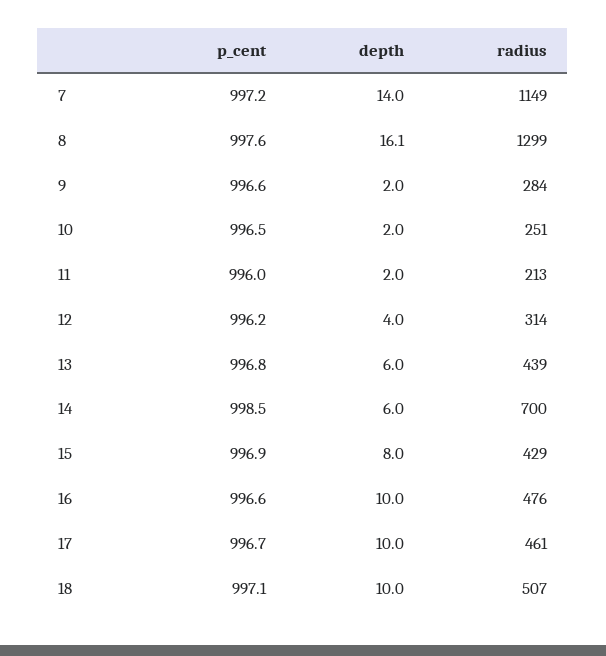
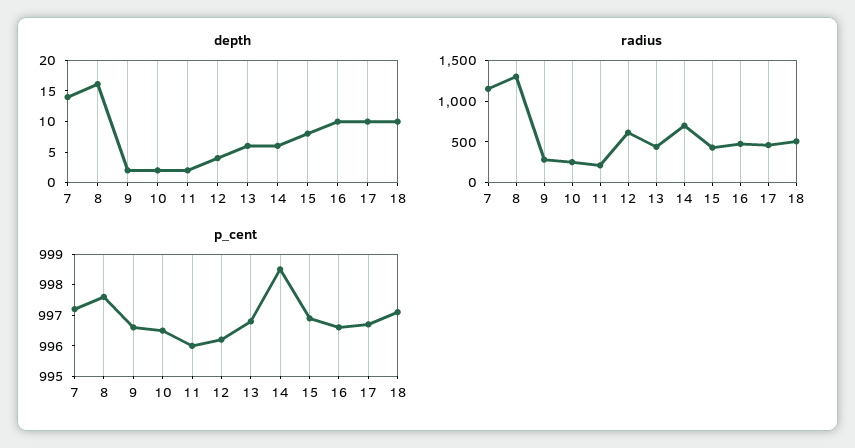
  {
    "p_cent": {
      "7": 997.2,
      "8": 997.6,
      "9": 996.6,
      "10": 996.5,
      "11": 996,
      "12": 996.2,
      "13": 996.8,
      "14": 998.5,
      "15": 996.9,
      "16": 996.6,
      "17": 996.7,
      "18": 997.1
    },
    "depth": {
      "7": 14,
      "8": 16.1,
      "9": 2,
      "10": 2,
      "11": 2,
      "12": 4,
      "13": 6,
      "14": 6,
      "15": 8,
      "16": 10,
      "17": 10,
      "18": 10
    },
    "radius": {
      "7": 1149,
      "8": 1299,
      "9": 284,
      "10": 251,
      "11": 213,
-     "12": 314,
+     "12": 600,
      "13": 439,
      "14": 700,
      "15": 429,
      "16": 476,
      "17": 461,
      "18": 507
    }
  }

